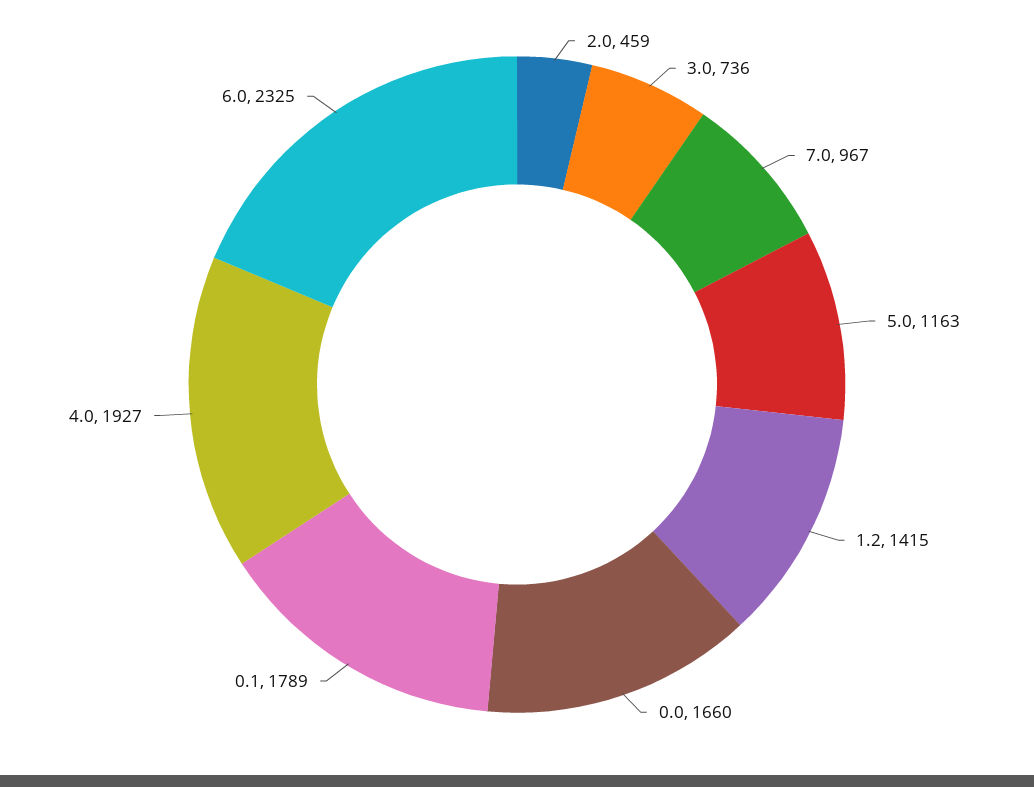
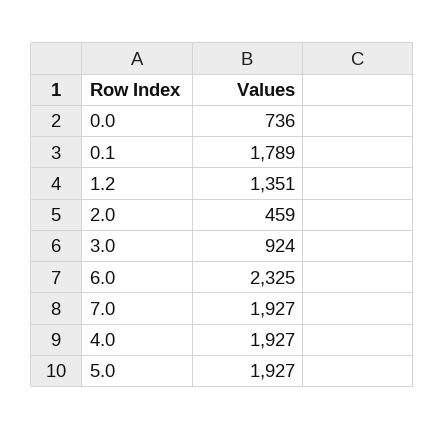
  {
    "2.0": 459,
-   "3.0": 736,
+   "3.0": 924,
-   "7.0": 967,
+   "7.0": 1927,
-   "5.0": 1163,
+   "5.0": 1927,
-   "1.2": 1415,
+   "1.2": 1351,
-   "0.0": 1660,
+   "0.0": 736,
    "0.1": 1789,
    "4.0": 1927,
    "6.0": 2325
  }

